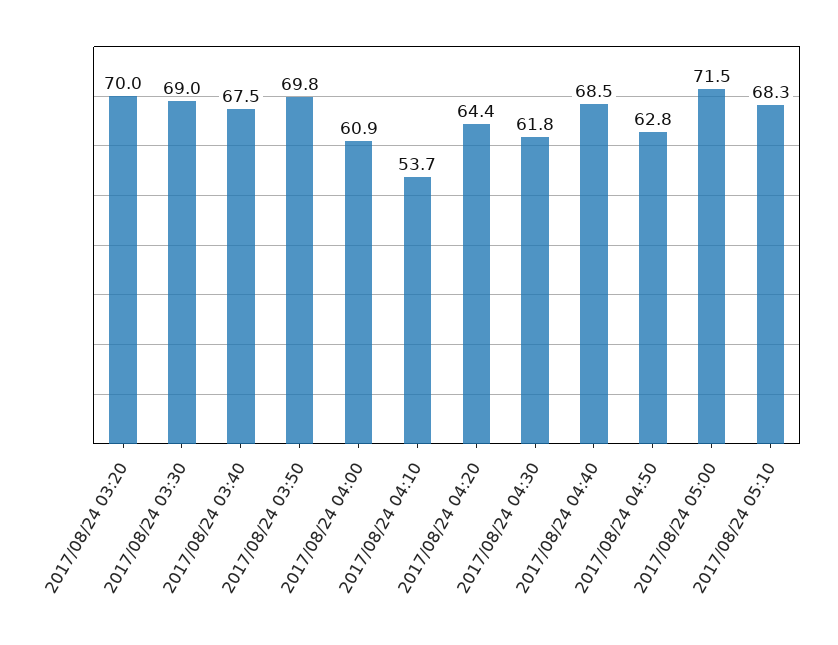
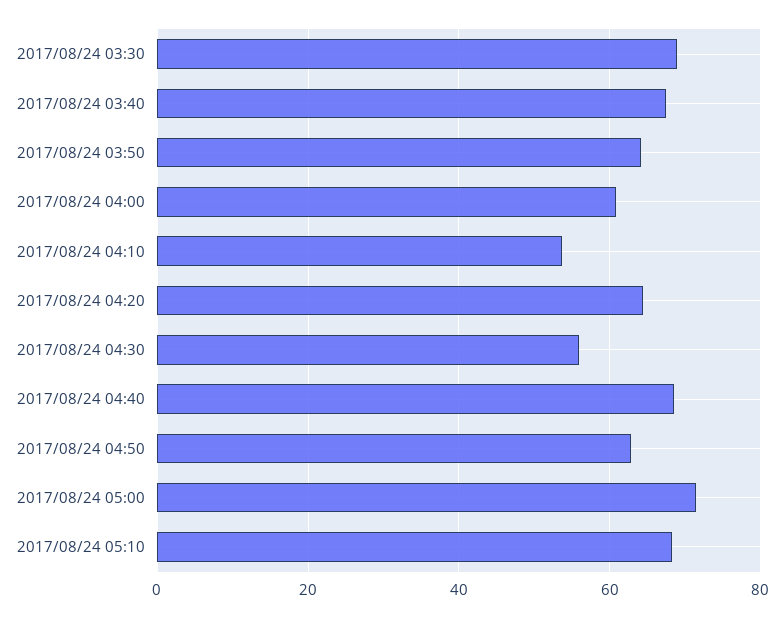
  {
-   "2017/08/24 03:20": 70,
    "2017/08/24 03:30": 69,
    "2017/08/24 03:40": 67.5,
-   "2017/08/24 03:50": 69.8,
+   "2017/08/24 03:50": 64,
    "2017/08/24 04:00": 60.9,
    "2017/08/24 04:10": 53.7,
    "2017/08/24 04:20": 64.4,
-   "2017/08/24 04:30": 61.8,
+   "2017/08/24 04:30": 56,
    "2017/08/24 04:40": 68.5,
    "2017/08/24 04:50": 62.8,
    "2017/08/24 05:00": 71.5,
    "2017/08/24 05:10": 68.3
  }

